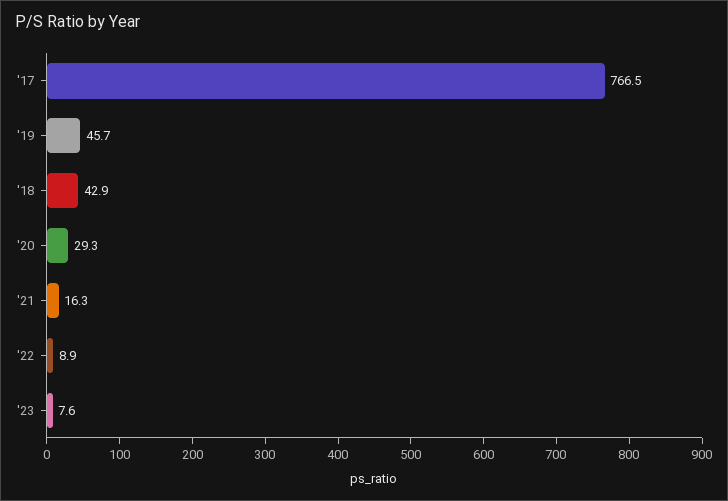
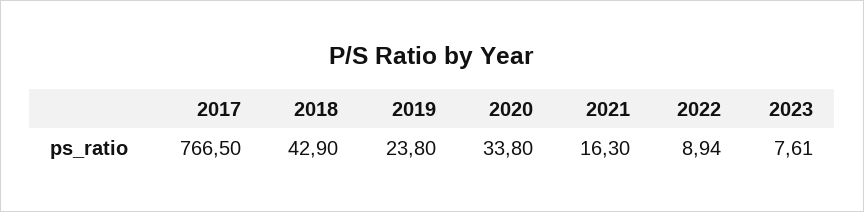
  {
    "'17": 766.5,
-   "'19": 45.7,
+   "'19": 23.8,
    "'18": 42.9,
-   "'20": 29.3,
+   "'20": 33.8,
    "'21": 16.3,
    "'22": 8.94,
    "'23": 7.61
  }

